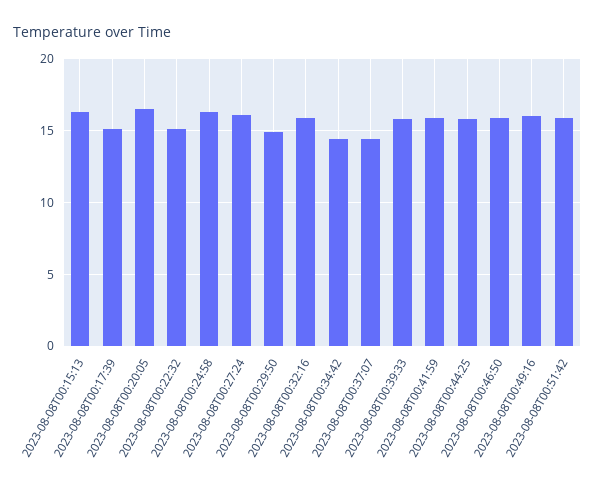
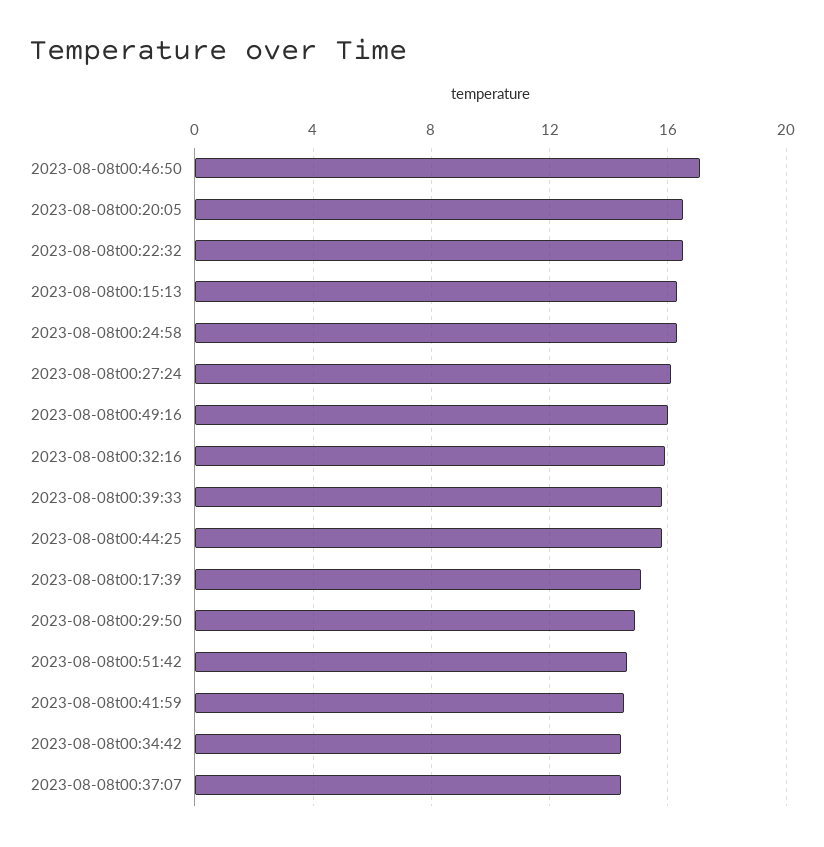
  {
    "2023-08-08T00:15:13": 16.5,
    "2023-08-08T00:17:39": 15,
    "2023-08-08T00:20:05": 16.5,
-   "2023-08-08T00:22:32": 15,
+   "2023-08-08T00:22:32": 16.5,
    "2023-08-08T00:24:58": 16.5,
    "2023-08-08T00:27:24": 16,
    "2023-08-08T00:29:50": 15,
    "2023-08-08T00:32:16": 16,
    "2023-08-08T00:34:42": 14.5,
    "2023-08-08T00:37:07": 14.5,
    "2023-08-08T00:39:33": 16,
-   "2023-08-08T00:41:59": 16,
+   "2023-08-08T00:41:59": 14.5,
    "2023-08-08T00:44:25": 16,
-   "2023-08-08T00:46:50": 16,
+   "2023-08-08T00:46:50": 17,
    "2023-08-08T00:49:16": 16,
-   "2023-08-08T00:51:42": 16
+   "2023-08-08T00:51:42": 14.5
  }

